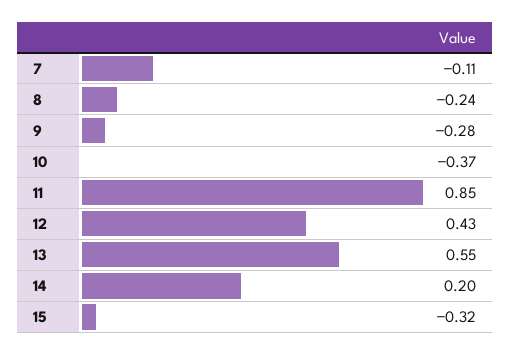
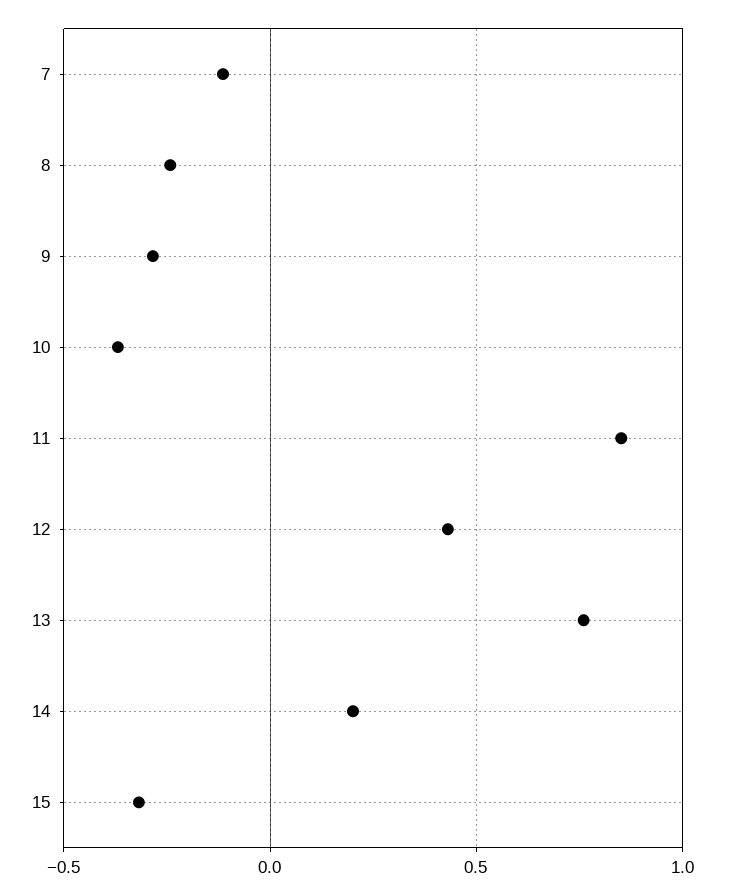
  {
    "7": -0.11,
    "8": -0.24,
    "9": -0.28,
    "10": -0.37,
    "11": 0.85,
    "12": 0.43,
-   "13": 0.55,
+   "13": 0.75,
    "14": 0.2,
    "15": -0.32
  }

